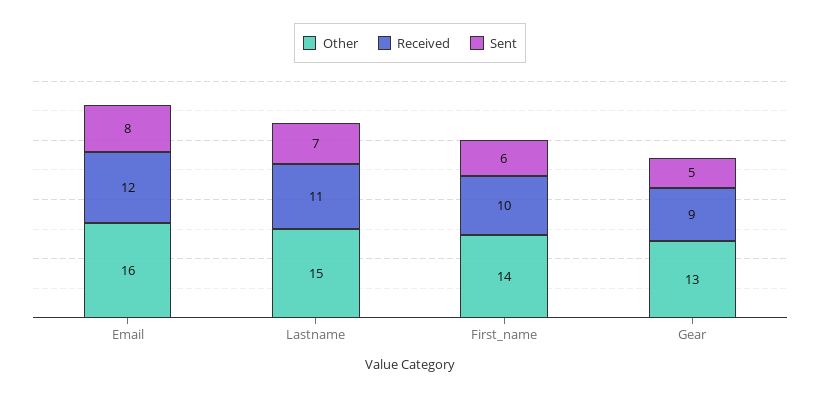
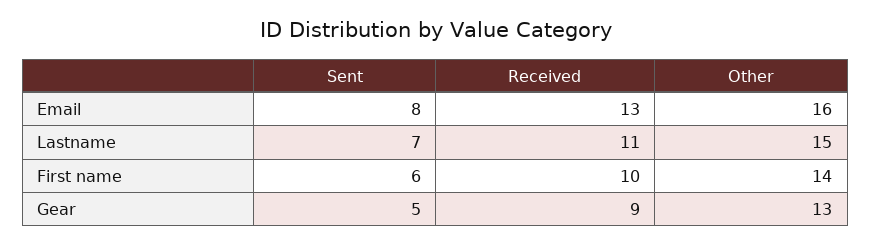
  {
    "Other": {
      "Email": 16,
      "Lastname": 15,
      "First_name": 14,
      "Gear": 13
    },
    "Received": {
-     "Email": 12,
+     "Email": 13,
      "Lastname": 11,
      "First_name": 10,
      "Gear": 9
    },
    "Sent": {
      "Email": 8,
      "Lastname": 7,
      "First_name": 6,
      "Gear": 5
    }
  }

